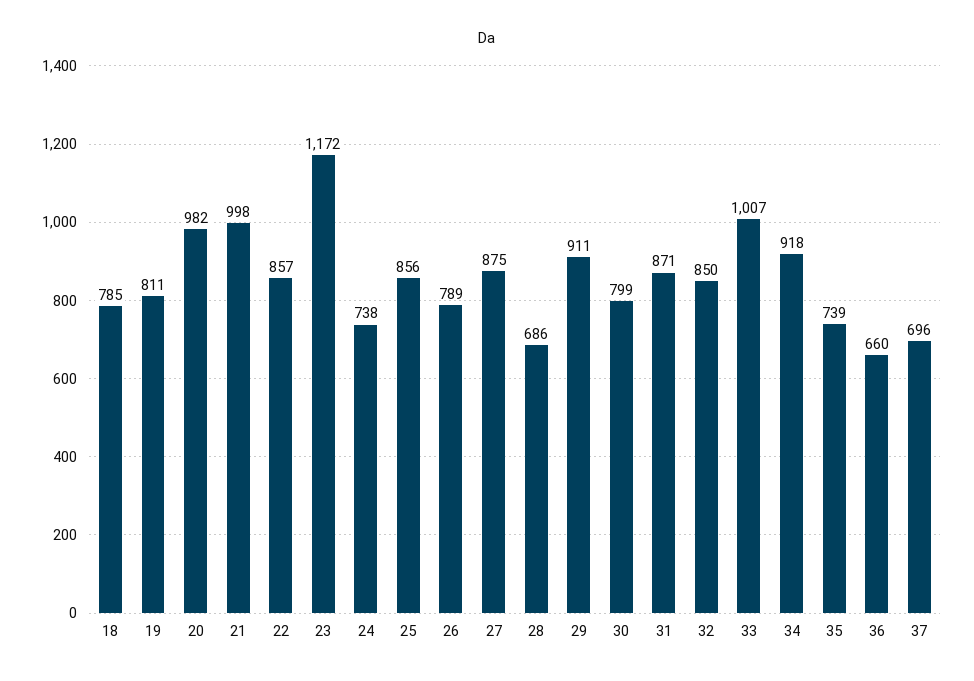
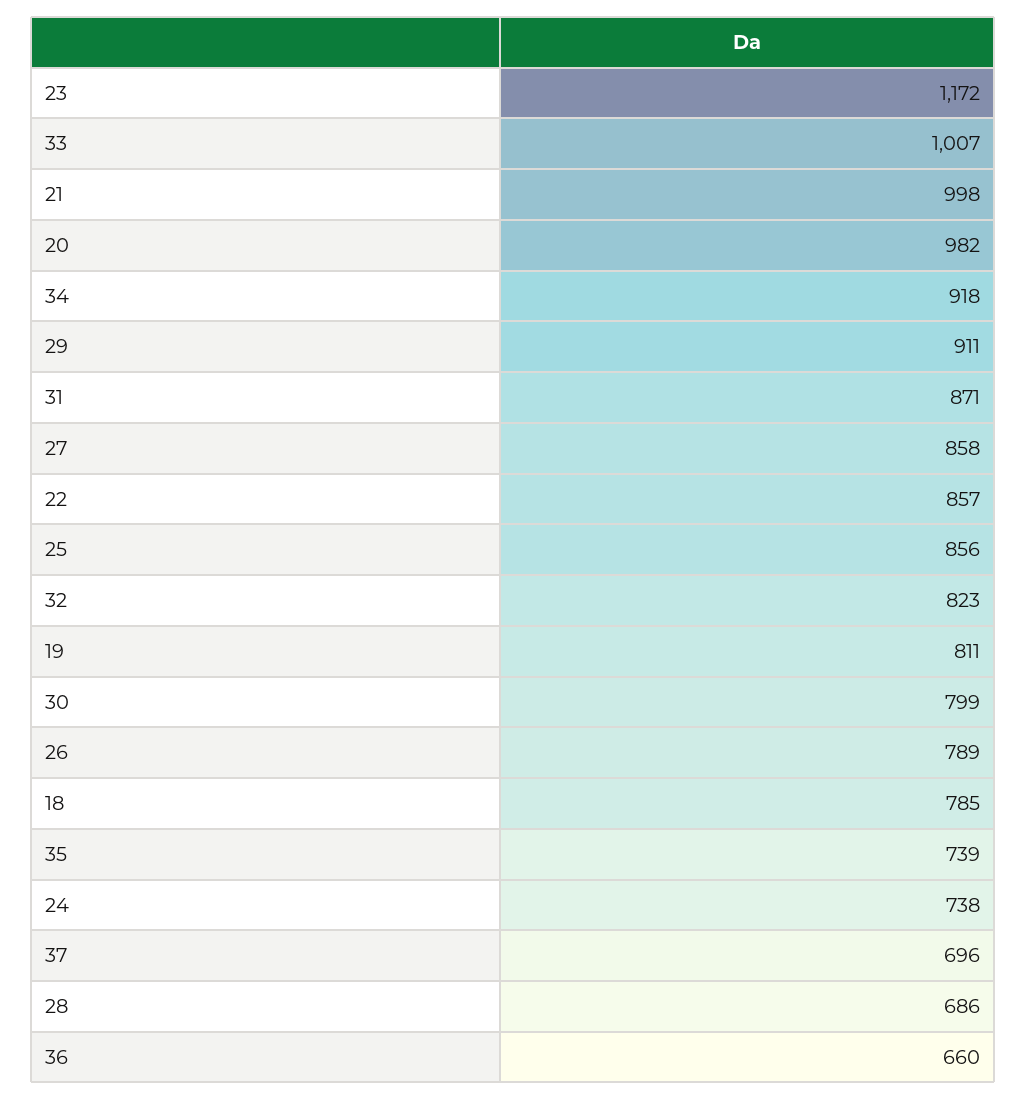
  {
    "18": 785,
    "19": 811,
    "20": 982,
    "21": 998,
    "22": 857,
    "23": 1172,
    "24": 738,
    "25": 856,
    "26": 789,
-   "27": 875,
+   "27": 858,
    "28": 686,
    "29": 911,
    "30": 799,
    "31": 871,
-   "32": 850,
+   "32": 823,
    "33": 1007,
    "34": 918,
    "35": 739,
    "36": 660,
    "37": 696
  }

